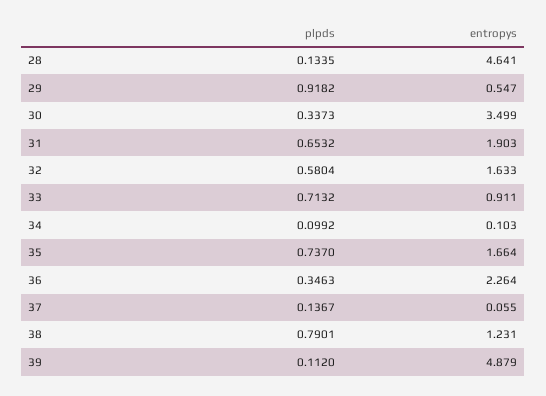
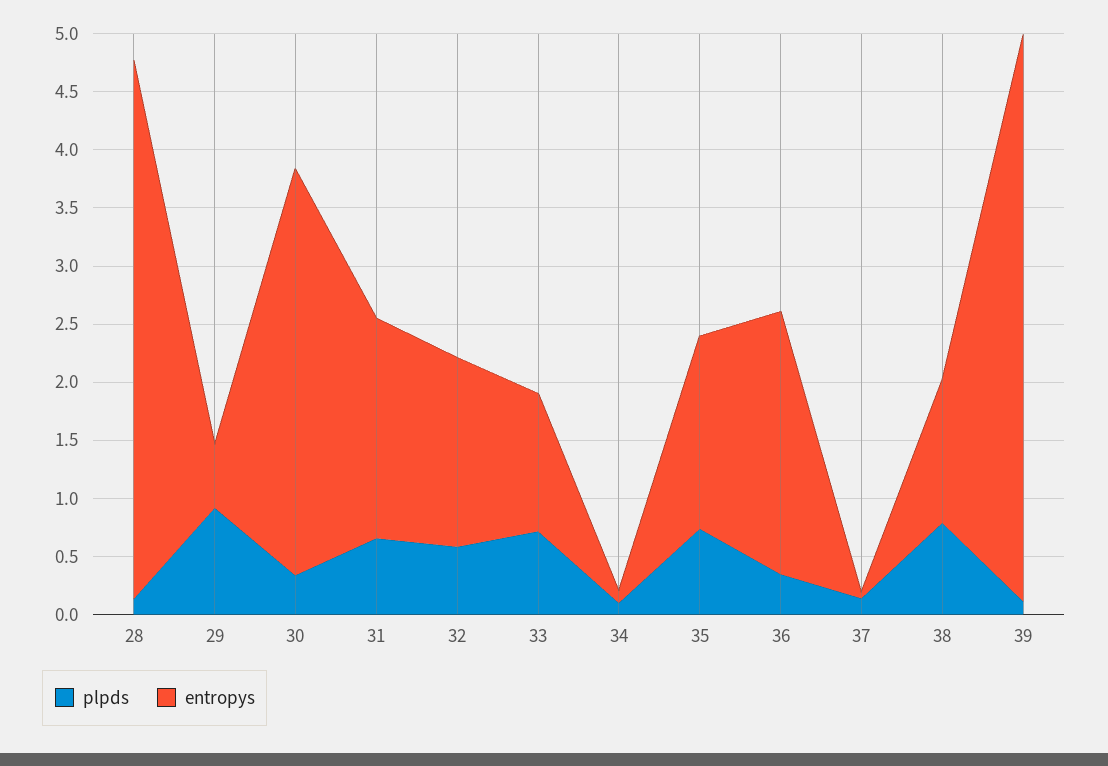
  {
    "plpds": {
      "28": 0.1335,
      "29": 0.9182,
      "30": 0.3373,
      "31": 0.6532,
      "32": 0.5804,
      "33": 0.7132,
      "34": 0.0992,
      "35": 0.737,
      "36": 0.3463,
      "37": 0.1367,
      "38": 0.7901,
      "39": 0.112
    },
    "entropys": {
      "28": 4.641,
      "29": 0.547,
      "30": 3.499,
      "31": 1.903,
      "32": 1.633,
-     "33": 0.911,
+     "33": 1.2,
      "34": 0.103,
      "35": 1.664,
      "36": 2.264,
      "37": 0.055,
      "38": 1.231,
      "39": 4.879
    }
  }

